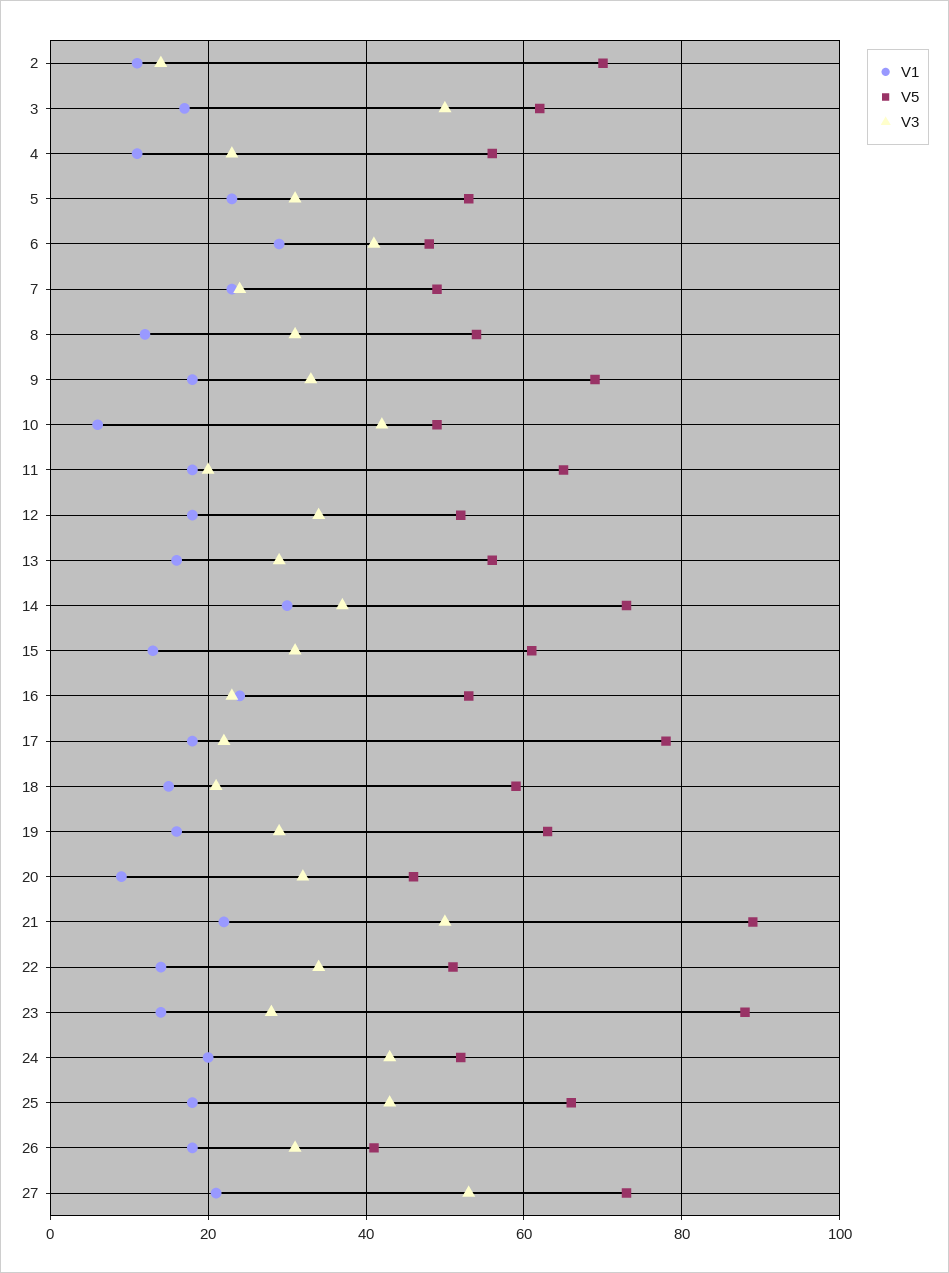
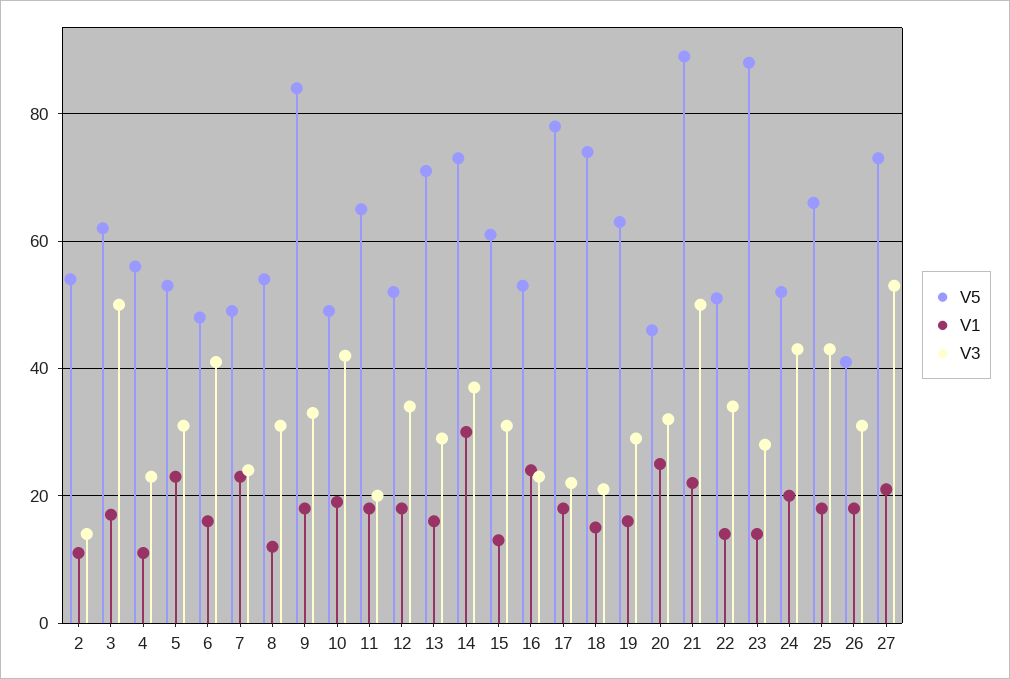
  {
    "V1": {
      "2": 10,
      "3": 15,
      "4": 10,
      "5": 25,
-     "6": 30,
+     "6": 15,
      "7": 25,
      "8": 10,
      "9": 20,
-     "10": 5,
+     "10": 20,
      "11": 20,
      "12": 20,
      "13": 15,
      "14": 30,
      "15": 15,
      "16": 25,
      "17": 20,
      "18": 15,
      "19": 15,
-     "20": 10,
+     "20": 25,
      "21": 20,
      "22": 15,
      "23": 15,
      "24": 20,
      "25": 20,
      "26": 20,
      "27": 20
    },
    "V5": {
-     "2": 70,
+     "2": 55,
      "3": 60,
      "4": 55,
      "5": 55,
      "6": 50,
      "7": 50,
      "8": 55,
-     "9": 70,
+     "9": 85,
      "10": 50,
      "11": 65,
      "12": 50,
-     "13": 55,
+     "13": 70,
      "14": 75,
      "15": 60,
      "16": 55,
      "17": 80,
-     "18": 60,
+     "18": 75,
      "19": 65,
      "20": 45,
      "21": 90,
      "22": 50,
      "23": 90,
      "24": 50,
      "25": 65,
      "26": 40,
      "27": 75
    },
    "V3": {
      "2": 15,
      "3": 50,
      "4": 25,
      "5": 30,
      "6": 40,
      "7": 25,
      "8": 30,
      "9": 35,
      "10": 40,
      "11": 20,
      "12": 35,
      "13": 30,
      "14": 35,
      "15": 30,
      "16": 25,
      "17": 20,
      "18": 20,
      "19": 30,
      "20": 30,
      "21": 50,
      "22": 35,
      "23": 30,
      "24": 45,
      "25": 45,
      "26": 30,
      "27": 55
    }
  }

